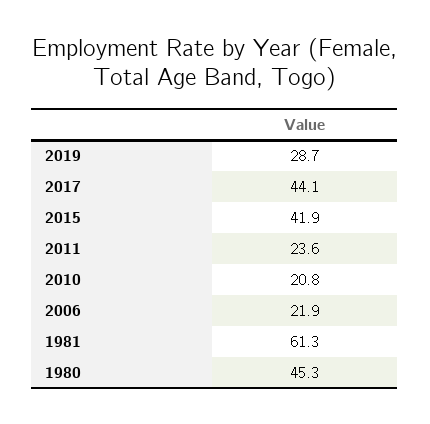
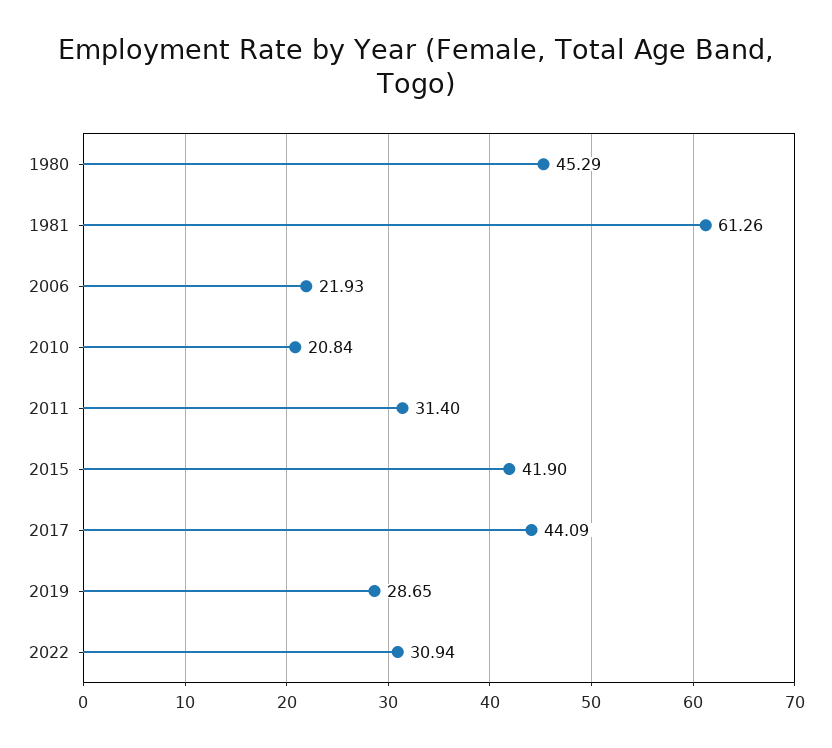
  {
    "2019": 28.65,
    "2017": 44.09,
    "2015": 41.9,
-   "2011": 23.6,
+   "2011": 31.4,
    "2010": 20.84,
    "2006": 21.93,
    "1981": 61.26,
-   "1980": 45.29
+   "1980": 45.29,
+   "2022": 30.94
  }

